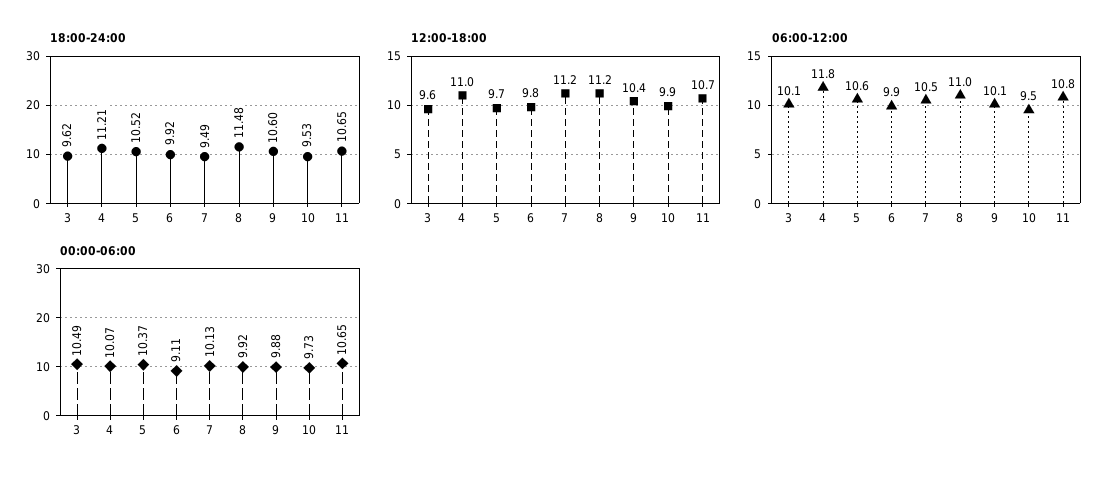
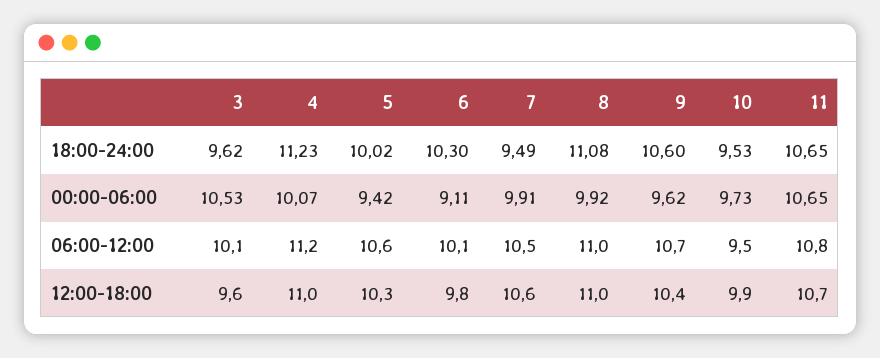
  {
    "18:00-24:00": {
      "3": 9.62,
-     "4": 11.21,
+     "4": 11.23,
-     "5": 10.52,
+     "5": 10.02,
-     "6": 9.92,
+     "6": 10.3,
      "7": 9.49,
-     "8": 11.48,
+     "8": 11.08,
      "9": 10.6,
      "10": 9.53,
      "11": 10.65
    },
    "12:00-18:00": {
      "3": 9.6,
      "4": 11,
-     "5": 9.7,
+     "5": 10.3,
      "6": 9.8,
-     "7": 11.2,
+     "7": 10.6,
-     "8": 11.2,
+     "8": 11,
      "9": 10.4,
      "10": 9.9,
      "11": 10.7
    },
    "06:00-12:00": {
      "3": 10.1,
-     "4": 11.8,
+     "4": 11.2,
      "5": 10.6,
-     "6": 9.9,
+     "6": 10.1,
      "7": 10.5,
      "8": 11,
-     "9": 10.1,
+     "9": 10.7,
      "10": 9.5,
      "11": 10.8
    },
    "00:00-06:00": {
-     "3": 10.49,
+     "3": 10.53,
      "4": 10.07,
-     "5": 10.37,
+     "5": 9.42,
      "6": 9.11,
-     "7": 10.13,
+     "7": 9.91,
      "8": 9.92,
-     "9": 9.88,
+     "9": 9.62,
      "10": 9.73,
      "11": 10.65
    }
  }

